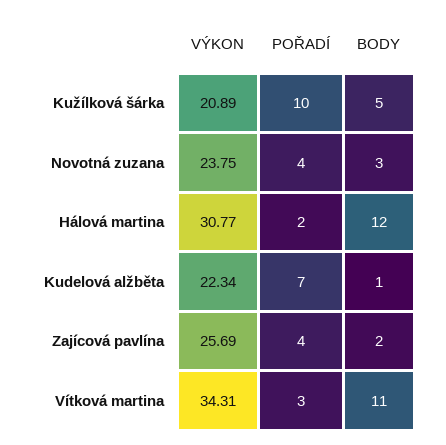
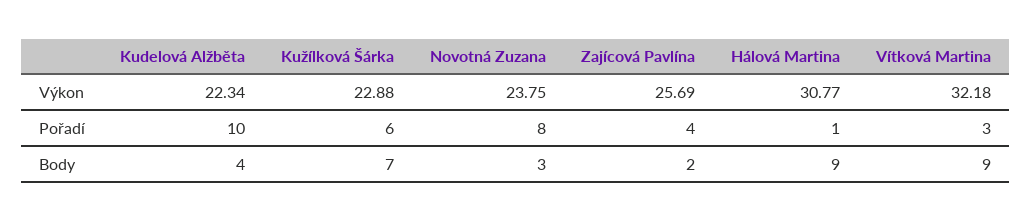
  {
    "VÝKON": {
-     "Kužílková šárka": 20.89,
+     "Kužílková šárka": 22.88,
      "Novotná zuzana": 23.75,
      "Hálová martina": 30.77,
      "Kudelová alžběta": 22.34,
      "Zajícová pavlína": 25.69,
-     "Vítková martina": 34.31
+     "Vítková martina": 32.18
    },
    "POŘADÍ": {
-     "Kužílková šárka": 10,
+     "Kužílková šárka": 6,
-     "Novotná zuzana": 4,
+     "Novotná zuzana": 8,
-     "Hálová martina": 2,
+     "Hálová martina": 1,
-     "Kudelová alžběta": 7,
+     "Kudelová alžběta": 10,
      "Zajícová pavlína": 4,
      "Vítková martina": 3
    },
    "BODY": {
-     "Kužílková šárka": 5,
+     "Kužílková šárka": 7,
      "Novotná zuzana": 3,
-     "Hálová martina": 12,
+     "Hálová martina": 9,
-     "Kudelová alžběta": 1,
+     "Kudelová alžběta": 4,
      "Zajícová pavlína": 2,
-     "Vítková martina": 11
+     "Vítková martina": 9
    }
  }

